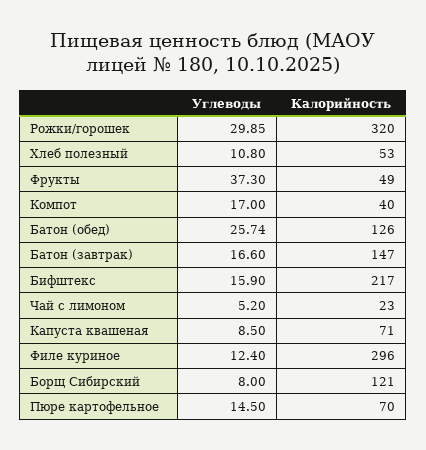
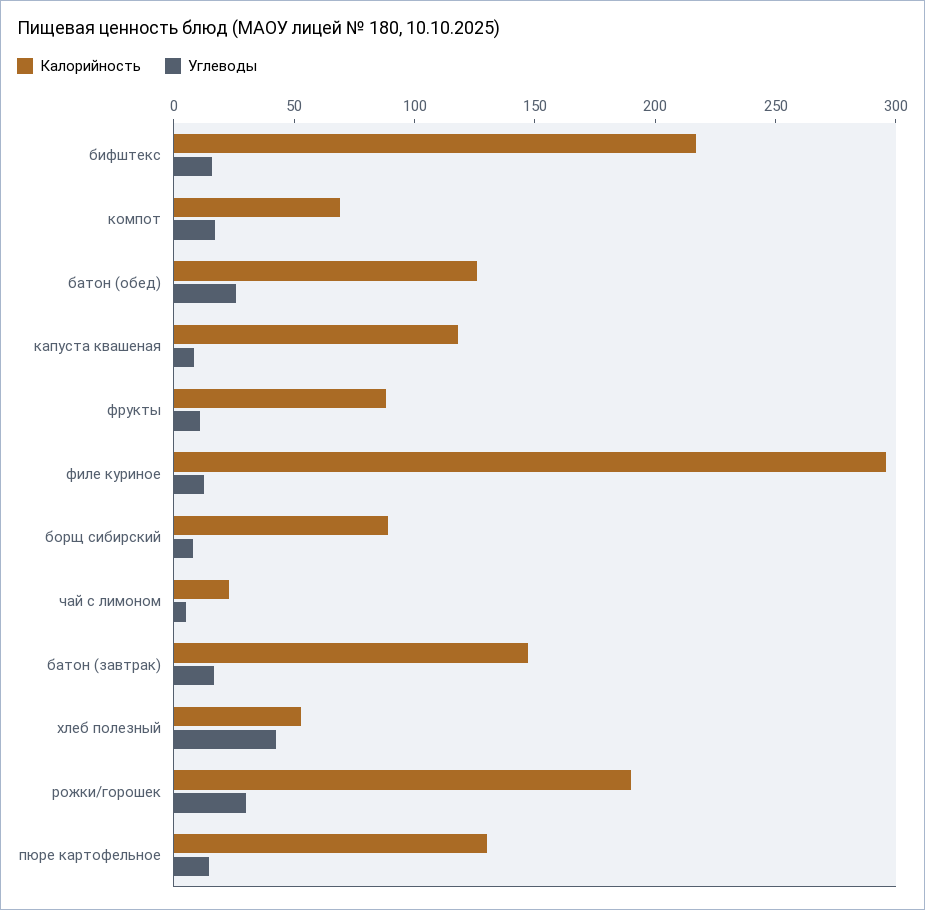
  {
    "Углеводы": {
      "Рожки/горошек": 29.85,
-     "Хлеб полезный": 10.8,
+     "Хлеб полезный": 40,
-     "Фрукты": 37.3,
+     "Фрукты": 10,
      "Компот": 17,
      "Батон (обед)": 25.74,
      "Батон (завтрак)": 16.6,
      "Бифштекс": 15.9,
      "Чай с лимоном": 5.2,
      "Капуста квашеная": 8.5,
      "Филе куриное": 12.4,
      "Борщ Сибирский": 8,
      "Пюре картофельное": 14.5
    },
    "Калорийность": {
-     "Рожки/горошек": 320,
+     "Рожки/горошек": 190,
      "Хлеб полезный": 53,
-     "Фрукты": 49,
+     "Фрукты": 90,
-     "Компот": 40,
+     "Компот": 70,
      "Батон (обед)": 126,
      "Батон (завтрак)": 147,
      "Бифштекс": 217,
      "Чай с лимоном": 23,
-     "Капуста квашеная": 71,
+     "Капуста квашеная": 120,
      "Филе куриное": 296,
-     "Борщ Сибирский": 121,
+     "Борщ Сибирский": 90,
-     "Пюре картофельное": 70
+     "Пюре картофельное": 130
    }
  }

